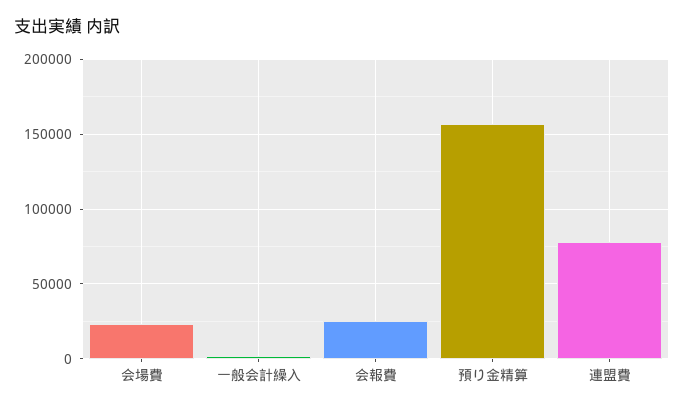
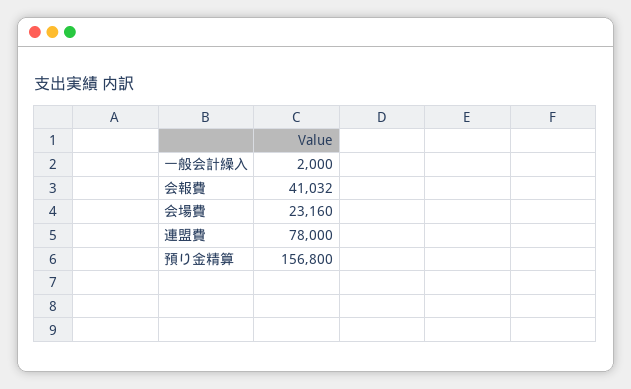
  {
    "会場費": 23160,
    "一般会計繰入": 2000,
-   "会報費": 25000,
+   "会報費": 41032,
    "預り金精算": 156800,
    "連盟費": 78000
  }

